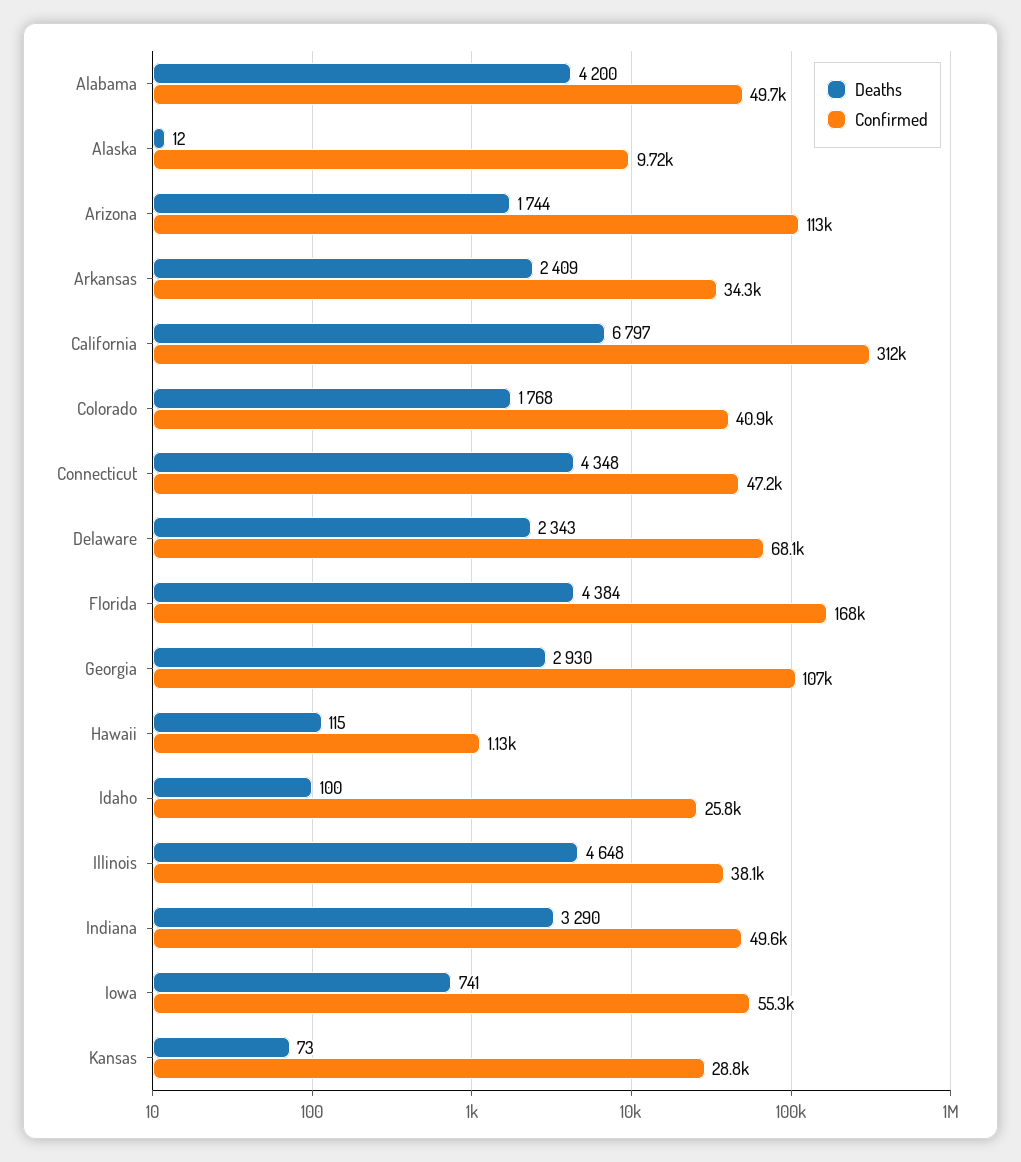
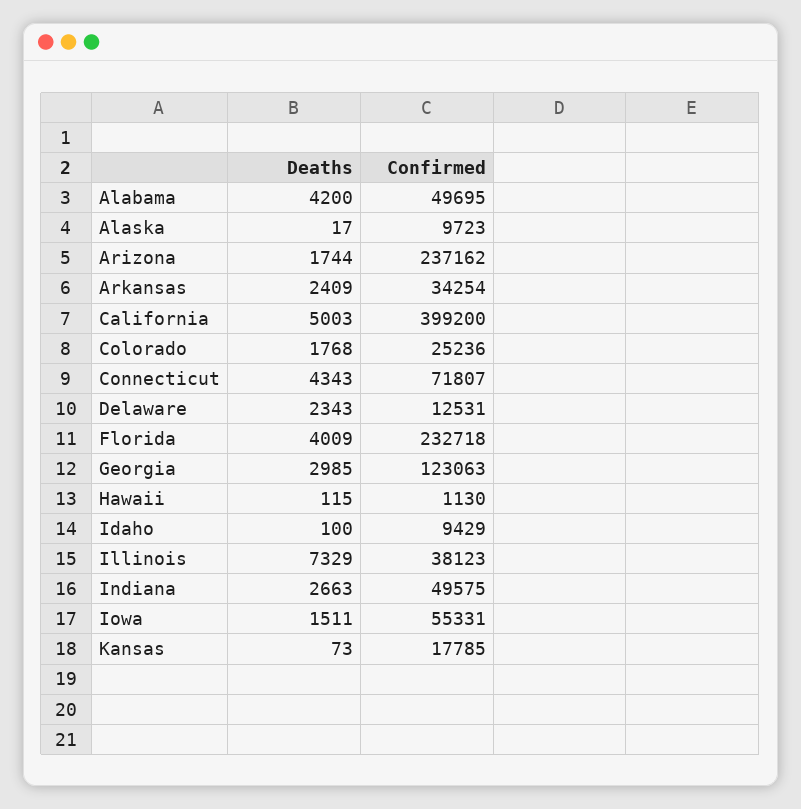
  {
    "Deaths": {
      "Alabama": 4200,
-     "Alaska": 12,
+     "Alaska": 17,
      "Arizona": 1744,
      "Arkansas": 2409,
-     "California": 6797,
+     "California": 5003,
      "Colorado": 1768,
-     "Connecticut": 4348,
+     "Connecticut": 4343,
      "Delaware": 2343,
-     "Florida": 4384,
+     "Florida": 4009,
-     "Georgia": 2930,
+     "Georgia": 2985,
      "Hawaii": 115,
      "Idaho": 100,
-     "Illinois": 4648,
+     "Illinois": 7329,
-     "Indiana": 3290,
+     "Indiana": 2663,
-     "Iowa": 741,
+     "Iowa": 1511,
      "Kansas": 73
    },
    "Confirmed": {
      "Alabama": 49695,
      "Alaska": 9723,
-     "Arizona": 113000,
+     "Arizona": 237162,
      "Arkansas": 34254,
-     "California": 312000,
+     "California": 399200,
-     "Colorado": 40900,
+     "Colorado": 25236,
-     "Connecticut": 47200,
+     "Connecticut": 71807,
-     "Delaware": 68100,
+     "Delaware": 12531,
-     "Florida": 168000,
+     "Florida": 232718,
-     "Georgia": 107000,
+     "Georgia": 123063,
      "Hawaii": 1130,
-     "Idaho": 25800,
+     "Idaho": 9429,
      "Illinois": 38123,
      "Indiana": 49575,
      "Iowa": 55331,
-     "Kansas": 28800
+     "Kansas": 17785
    }
  }

